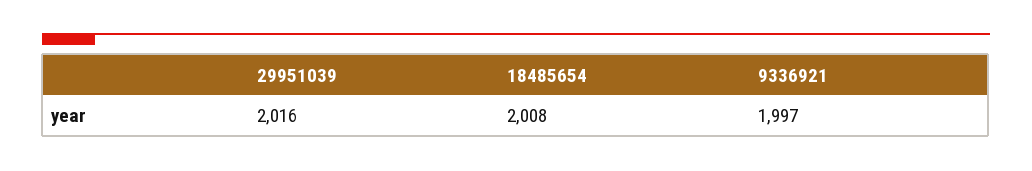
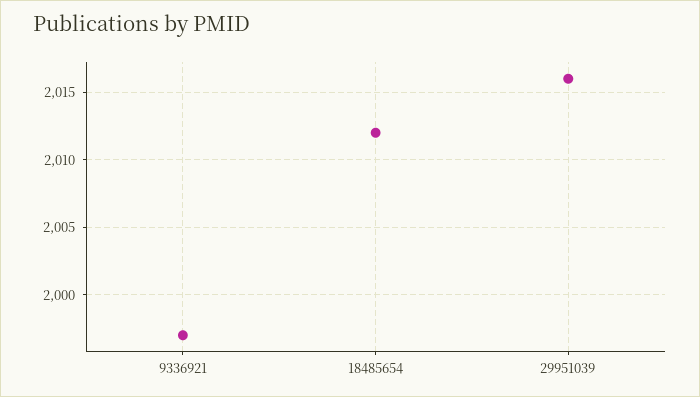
  {
    "29951039": 2016,
-   "18485654": 2008,
+   "18485654": 2012,
    "9336921": 1997
  }

